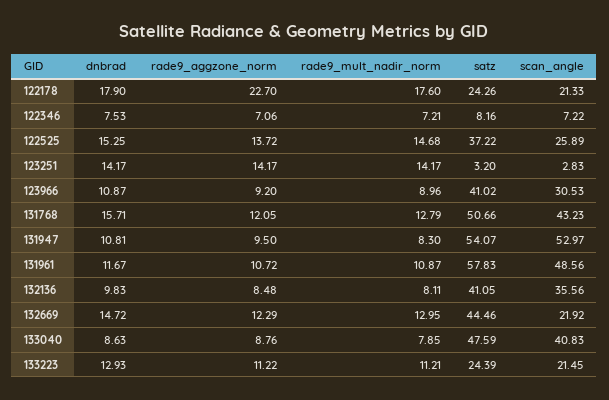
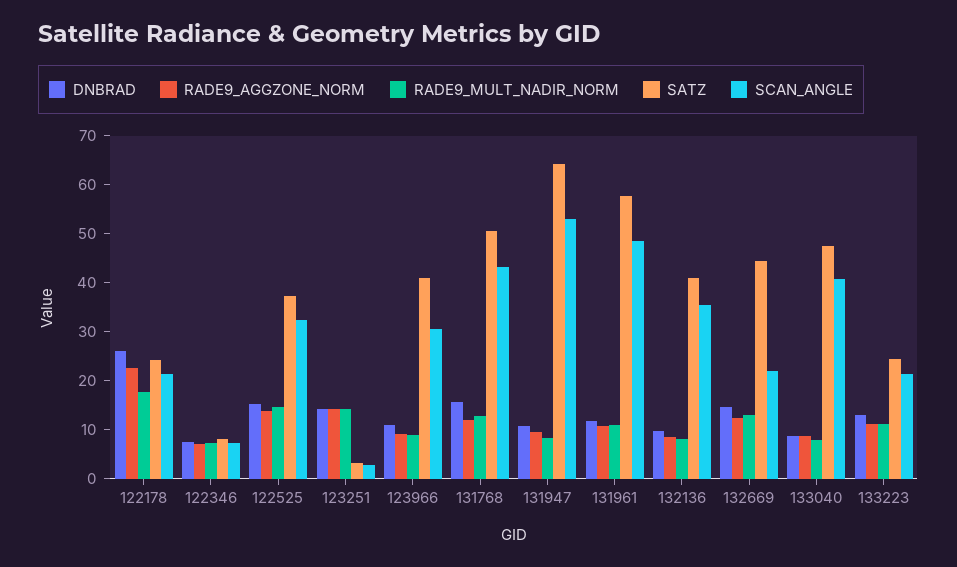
  {
    "dnbrad": {
-     "122178": 17.9,
+     "122178": 26,
      "122346": 7.53,
      "122525": 15.25,
      "123251": 14.17,
      "123966": 10.87,
      "131768": 15.71,
      "131947": 10.81,
      "131961": 11.67,
      "132136": 9.83,
      "132669": 14.72,
      "133040": 8.63,
      "133223": 12.93
    },
    "rade9_aggzone_norm": {
      "122178": 22.7,
      "122346": 7.06,
      "122525": 13.72,
      "123251": 14.17,
      "123966": 9.2,
      "131768": 12.05,
      "131947": 9.5,
      "131961": 10.72,
      "132136": 8.48,
      "132669": 12.29,
      "133040": 8.76,
      "133223": 11.22
    },
    "rade9_mult_nadir_norm": {
      "122178": 17.6,
      "122346": 7.21,
      "122525": 14.68,
      "123251": 14.17,
      "123966": 8.96,
      "131768": 12.79,
      "131947": 8.3,
      "131961": 10.87,
      "132136": 8.11,
      "132669": 12.95,
      "133040": 7.85,
      "133223": 11.21
    },
    "satz": {
      "122178": 24.26,
      "122346": 8.16,
      "122525": 37.22,
      "123251": 3.2,
      "123966": 41.02,
      "131768": 50.66,
-     "131947": 54.07,
+     "131947": 64,
      "131961": 57.83,
      "132136": 41.05,
      "132669": 44.46,
      "133040": 47.59,
      "133223": 24.39
    },
    "scan_angle": {
      "122178": 21.33,
      "122346": 7.22,
-     "122525": 25.89,
+     "122525": 32,
      "123251": 2.83,
      "123966": 30.53,
      "131768": 43.23,
      "131947": 52.97,
      "131961": 48.56,
      "132136": 35.56,
      "132669": 21.92,
      "133040": 40.83,
      "133223": 21.45
    }
  }

